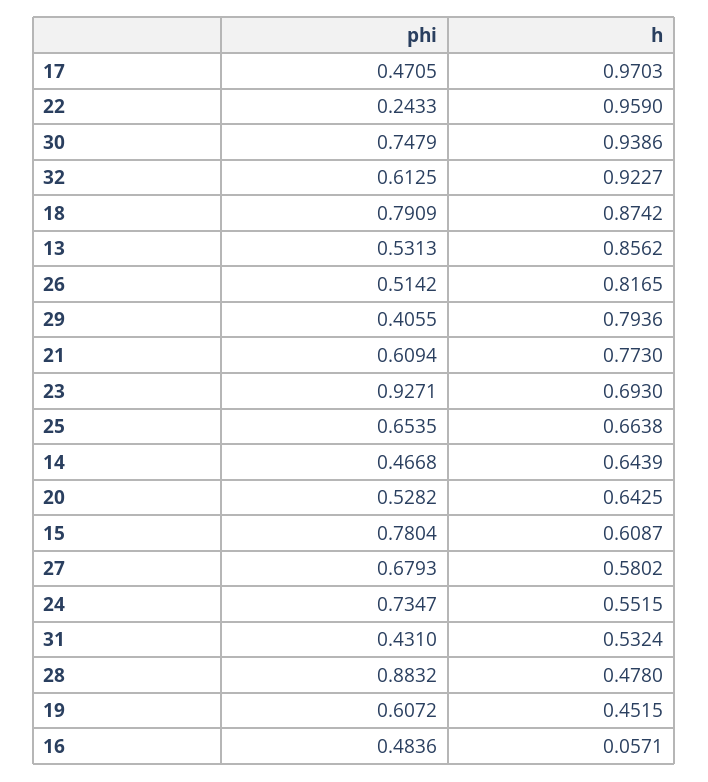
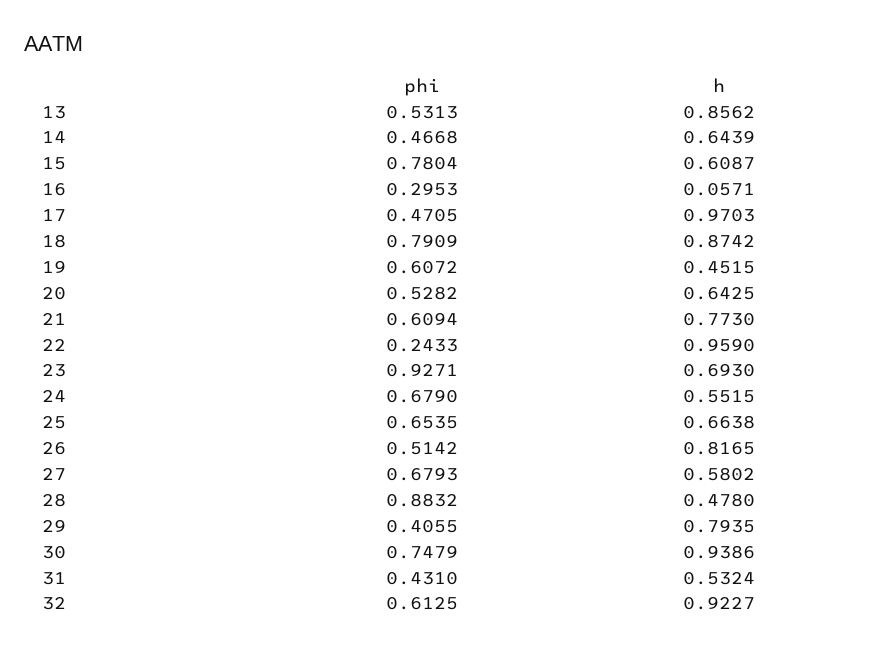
  {
    "phi": {
      "17": 0.4705,
      "22": 0.2433,
      "30": 0.7479,
      "32": 0.6125,
      "18": 0.7909,
      "13": 0.5313,
      "26": 0.5142,
      "29": 0.4055,
      "21": 0.6094,
      "23": 0.9271,
      "25": 0.6535,
      "14": 0.4668,
      "20": 0.5282,
      "15": 0.7804,
      "27": 0.6793,
-     "24": 0.7347,
+     "24": 0.679,
      "31": 0.431,
      "28": 0.8832,
      "19": 0.6072,
-     "16": 0.4836
+     "16": 0.2953
    },
    "h": {
      "17": 0.9703,
      "22": 0.959,
      "30": 0.9386,
      "32": 0.9227,
      "18": 0.8742,
      "13": 0.8562,
      "26": 0.8165,
-     "29": 0.7936,
+     "29": 0.7935,
      "21": 0.773,
      "23": 0.693,
      "25": 0.6638,
      "14": 0.6439,
      "20": 0.6425,
      "15": 0.6087,
      "27": 0.5802,
      "24": 0.5515,
      "31": 0.5324,
      "28": 0.478,
      "19": 0.4515,
      "16": 0.0571
    }
  }

